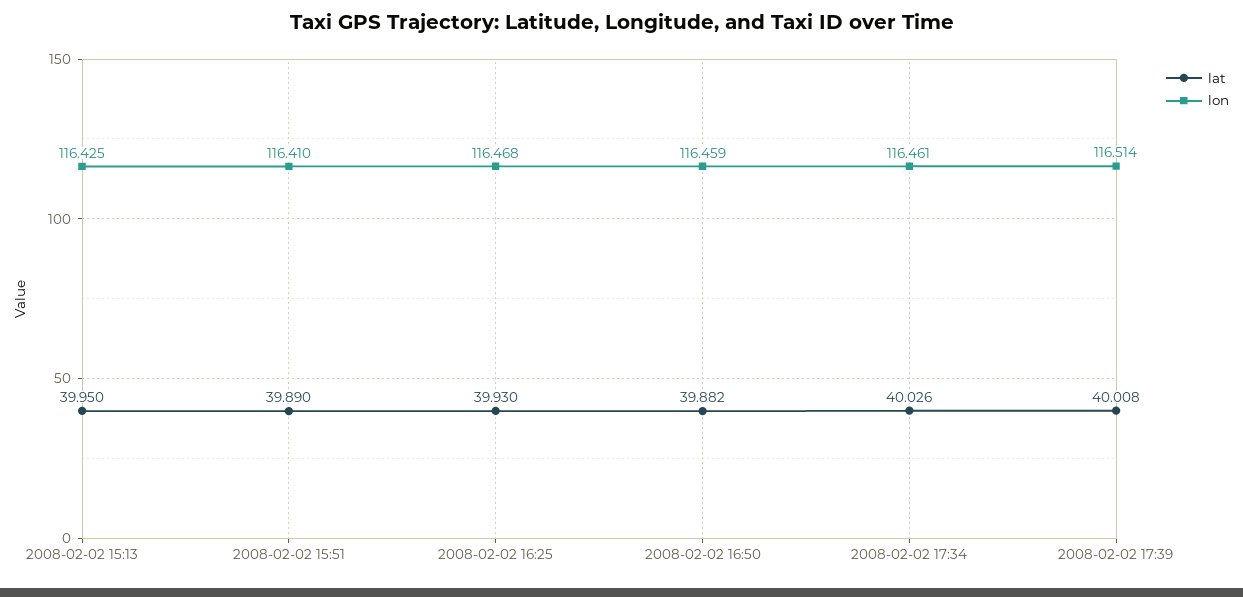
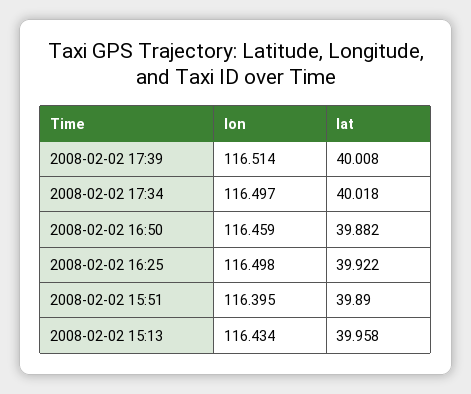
  {
    "lat": {
-     "2008-02-02 15:13": 39.95,
+     "2008-02-02 15:13": 39.958,
      "2008-02-02 15:51": 39.89,
-     "2008-02-02 16:25": 39.93,
+     "2008-02-02 16:25": 39.922,
      "2008-02-02 16:50": 39.882,
-     "2008-02-02 17:34": 40.026,
+     "2008-02-02 17:34": 40.018,
      "2008-02-02 17:39": 40.008
    },
    "lon": {
-     "2008-02-02 15:13": 116.425,
+     "2008-02-02 15:13": 116.434,
-     "2008-02-02 15:51": 116.41,
+     "2008-02-02 15:51": 116.395,
-     "2008-02-02 16:25": 116.468,
+     "2008-02-02 16:25": 116.498,
      "2008-02-02 16:50": 116.459,
-     "2008-02-02 17:34": 116.461,
+     "2008-02-02 17:34": 116.497,
      "2008-02-02 17:39": 116.514
    }
  }

